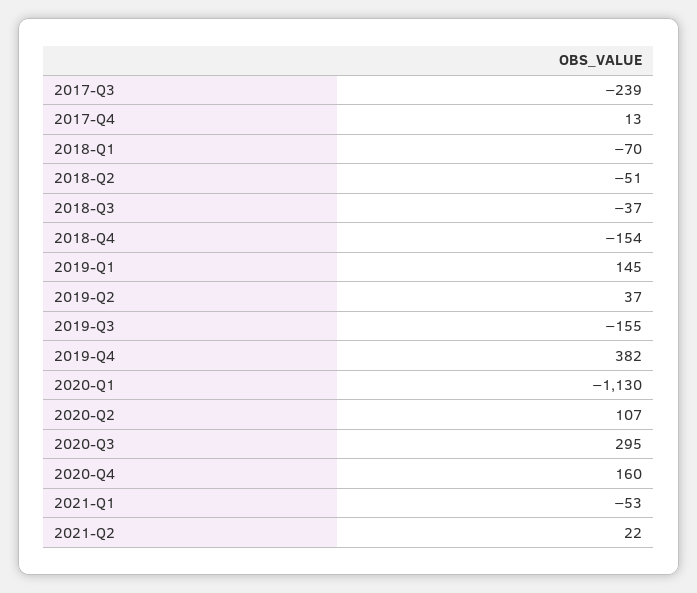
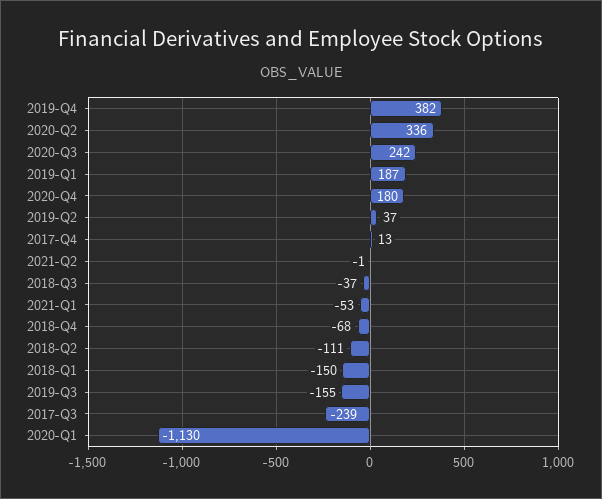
  {
    "2017-Q3": -239,
    "2017-Q4": 13,
-   "2018-Q1": -70,
+   "2018-Q1": -150,
-   "2018-Q2": -51,
+   "2018-Q2": -111,
    "2018-Q3": -37,
-   "2018-Q4": -154,
+   "2018-Q4": -68,
-   "2019-Q1": 145,
+   "2019-Q1": 187,
    "2019-Q2": 37,
    "2019-Q3": -155,
    "2019-Q4": 382,
    "2020-Q1": -1130,
-   "2020-Q2": 107,
+   "2020-Q2": 336,
-   "2020-Q3": 295,
+   "2020-Q3": 242,
-   "2020-Q4": 160,
+   "2020-Q4": 180,
    "2021-Q1": -53,
-   "2021-Q2": 22
+   "2021-Q2": -1
  }

